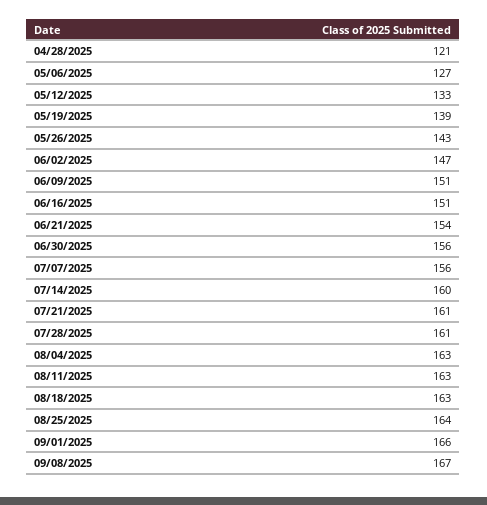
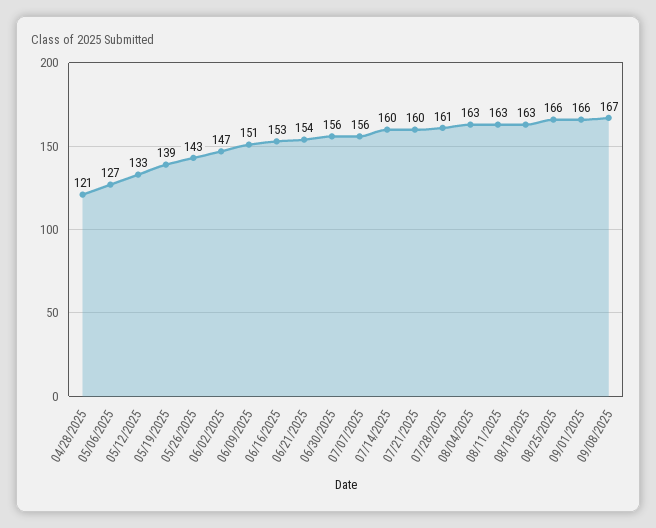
  {
    "04/28/2025": 121,
    "05/06/2025": 127,
    "05/12/2025": 133,
    "05/19/2025": 139,
    "05/26/2025": 143,
    "06/02/2025": 147,
    "06/09/2025": 151,
-   "06/16/2025": 151,
+   "06/16/2025": 153,
    "06/21/2025": 154,
    "06/30/2025": 156,
    "07/07/2025": 156,
    "07/14/2025": 160,
-   "07/21/2025": 161,
+   "07/21/2025": 160,
    "07/28/2025": 161,
    "08/04/2025": 163,
    "08/11/2025": 163,
    "08/18/2025": 163,
-   "08/25/2025": 164,
+   "08/25/2025": 166,
    "09/01/2025": 166,
    "09/08/2025": 167
  }

